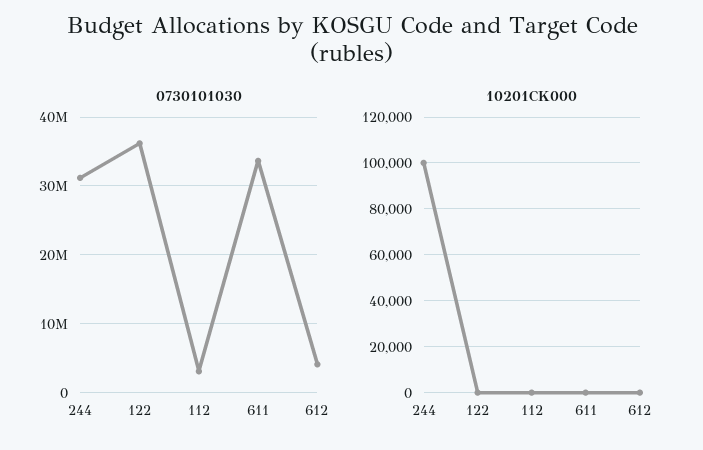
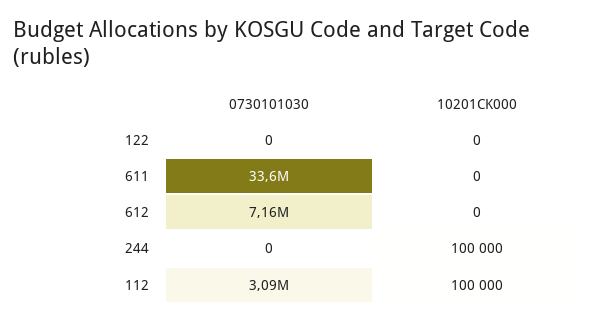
  {
    "0730101030": {
-     "244": 31000000,
+     "244": 0,
-     "122": 36000000,
+     "122": 0,
      "112": 3090000,
      "611": 33600000,
-     "612": 4000000
+     "612": 7160000
    },
    "10201CK000": {
      "244": 100000,
      "122": 0,
-     "112": 0,
+     "112": 100000,
      "611": 0,
      "612": 0
    }
  }

